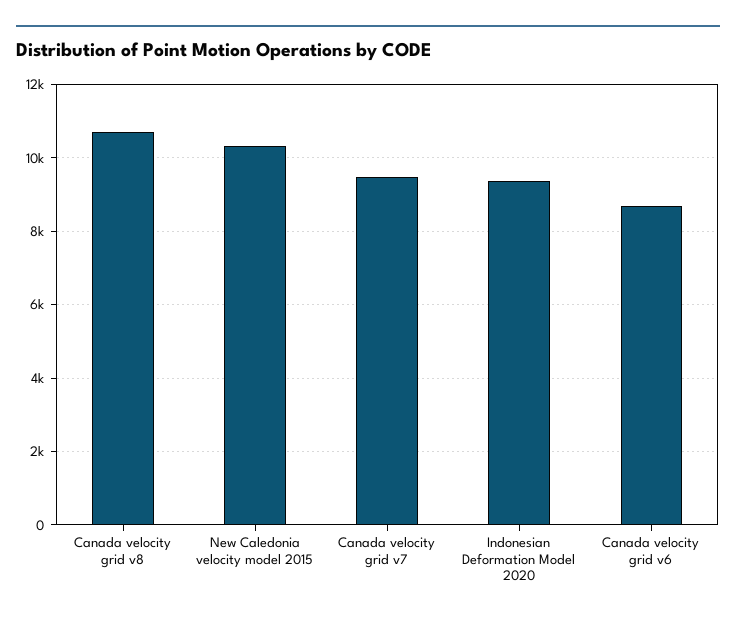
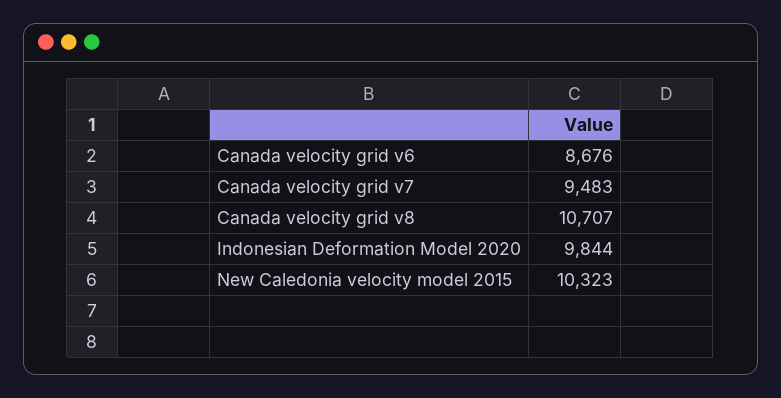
  {
    "Canada velocity grid v8": 10707,
    "New Caledonia velocity model 2015": 10323,
    "Canada velocity grid v7": 9483,
-   "Indonesian Deformation Model 2020": 9400,
+   "Indonesian Deformation Model 2020": 9844,
    "Canada velocity grid v6": 8676
  }

